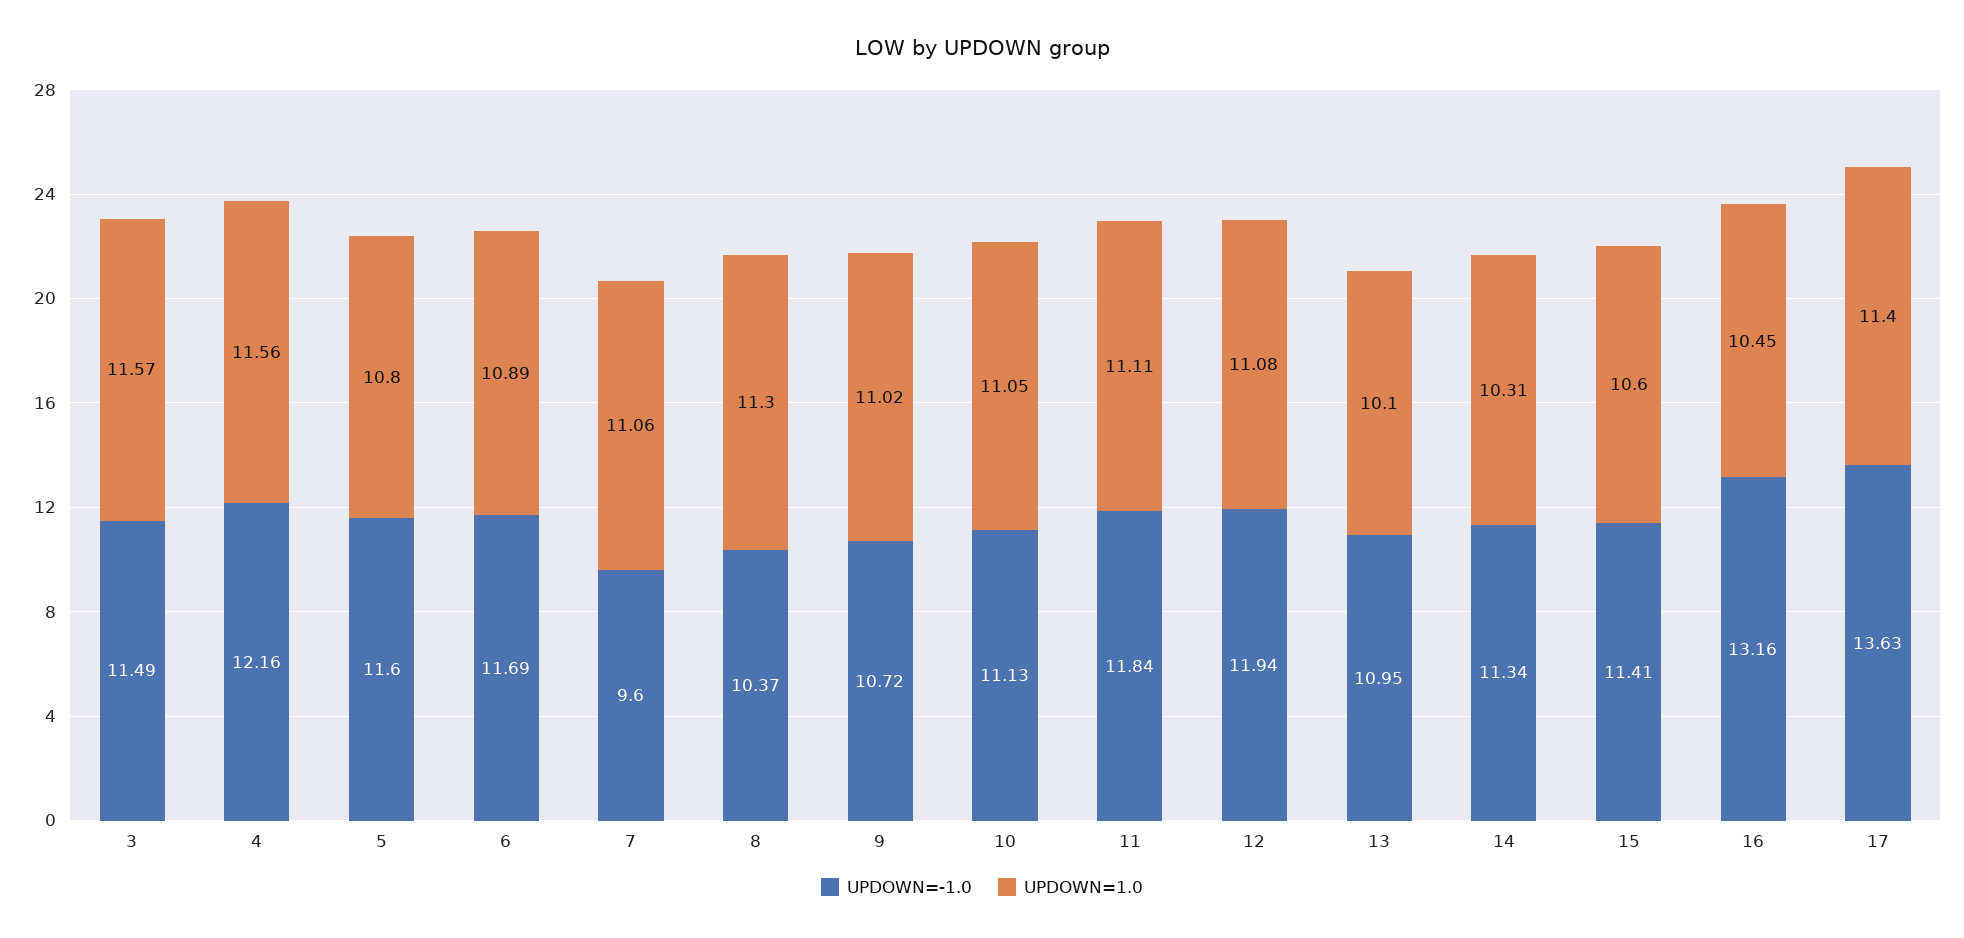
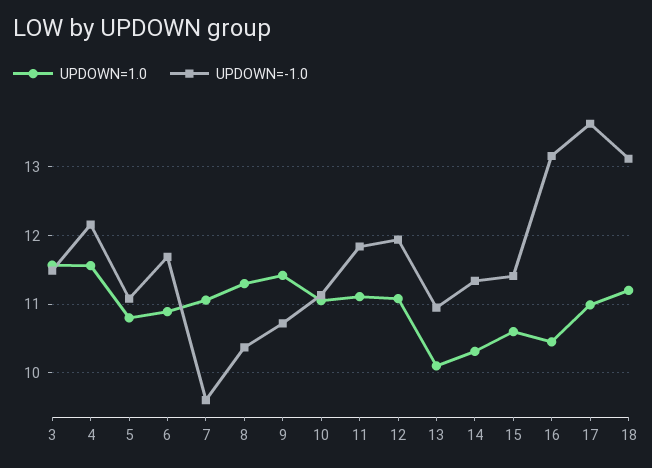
  {
    "UPDOWN=-1.0": {
      "3": 11.49,
      "4": 12.16,
-     "5": 11.6,
+     "5": 11.1,
      "6": 11.69,
      "7": 9.6,
      "8": 10.37,
      "9": 10.72,
      "10": 11.13,
      "11": 11.84,
      "12": 11.94,
      "13": 10.95,
      "14": 11.34,
      "15": 11.41,
      "16": 13.16,
-     "17": 13.63
+     "17": 13.63,
+     "18": 13.1
    },
    "UPDOWN=1.0": {
      "3": 11.57,
      "4": 11.56,
      "5": 10.8,
      "6": 10.89,
      "7": 11.06,
      "8": 11.3,
-     "9": 11.02,
+     "9": 11.4,
      "10": 11.05,
      "11": 11.11,
      "12": 11.08,
      "13": 10.1,
      "14": 10.31,
      "15": 10.6,
      "16": 10.45,
-     "17": 11.4
+     "17": 11,
+     "18": 11.2
    }
  }

